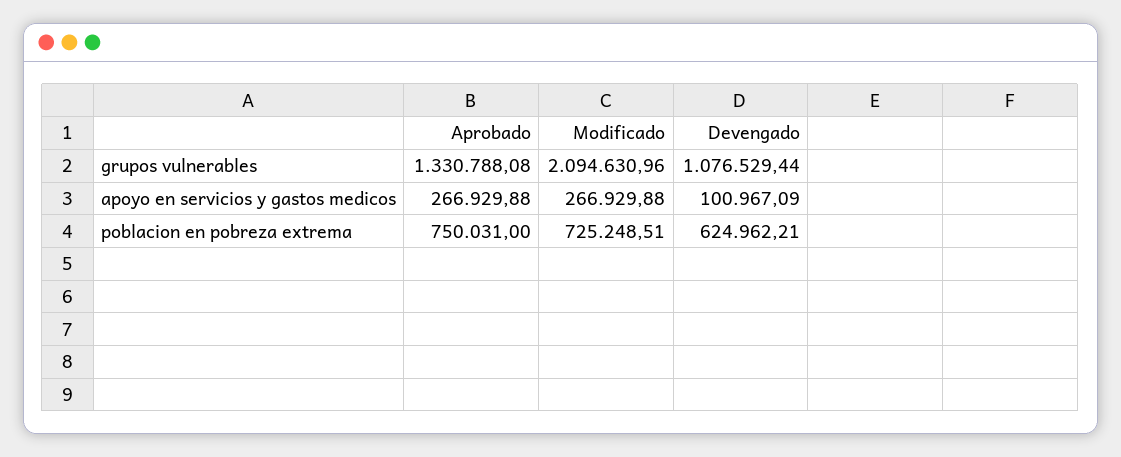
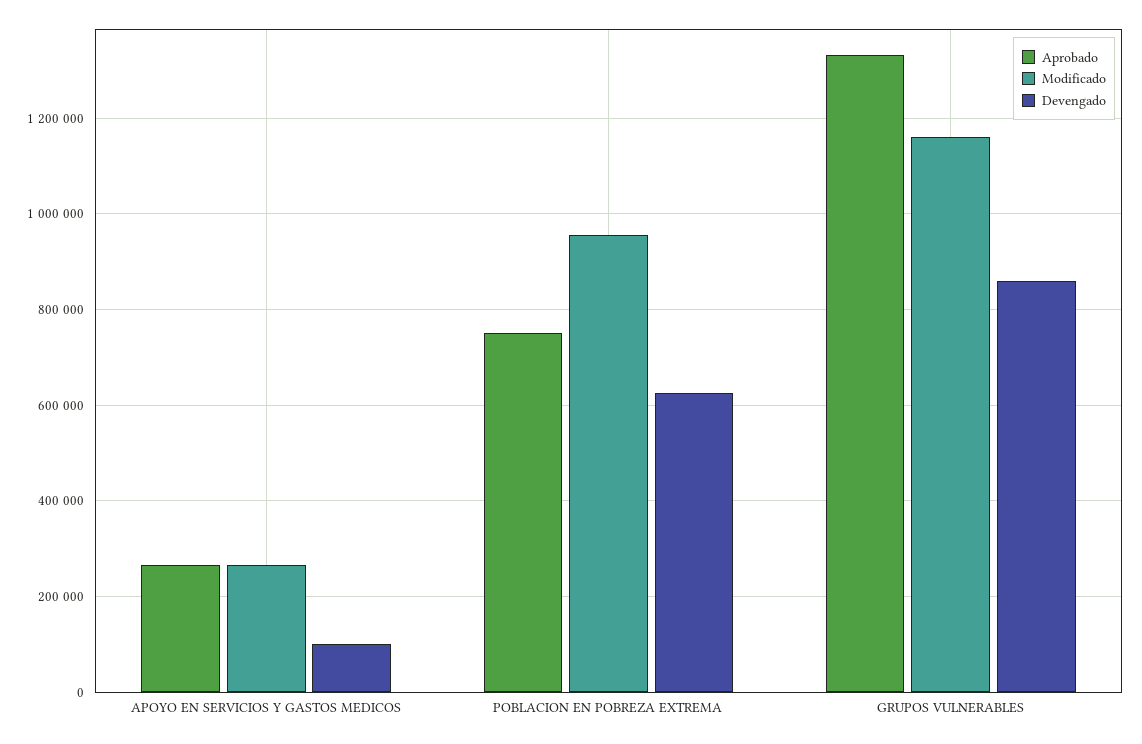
  {
    "Aprobado": {
      "grupos vulnerables": 1330788.08,
      "apoyo en servicios y gastos medicos": 266929.88,
      "poblacion en pobreza extrema": 750031
    },
    "Modificado": {
-     "grupos vulnerables": 2094630.96,
+     "grupos vulnerables": 1160000,
      "apoyo en servicios y gastos medicos": 266929.88,
-     "poblacion en pobreza extrema": 725248.51
+     "poblacion en pobreza extrema": 960000
    },
    "Devengado": {
-     "grupos vulnerables": 1076529.44,
+     "grupos vulnerables": 860000,
      "apoyo en servicios y gastos medicos": 100967.09,
      "poblacion en pobreza extrema": 624962.21
    }
  }

